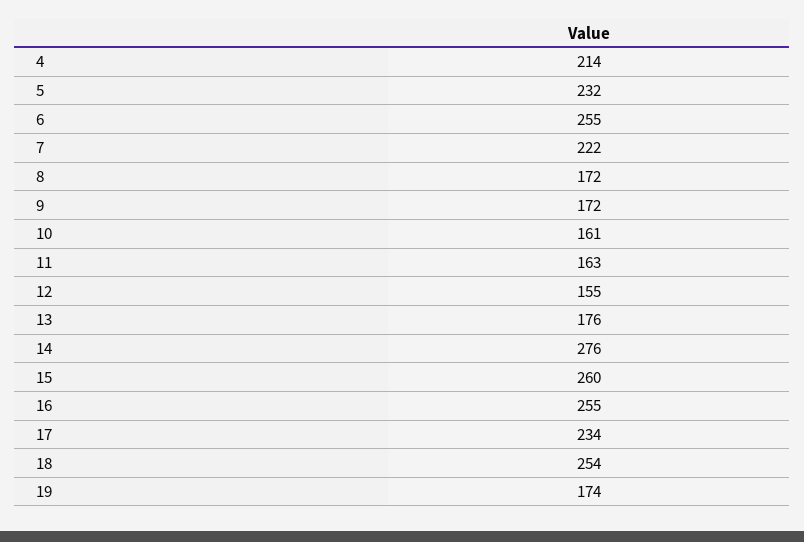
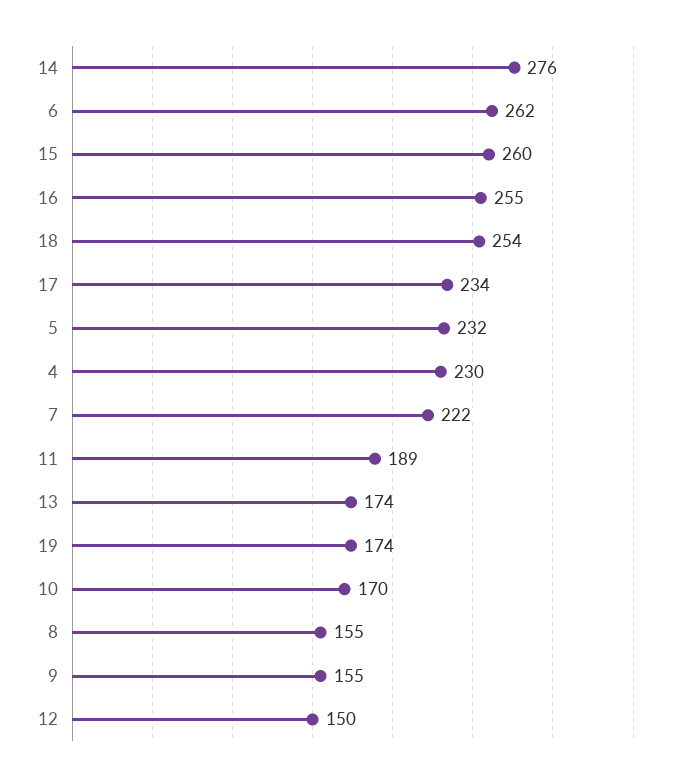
  {
-   "4": 214,
+   "4": 230,
    "5": 232,
-   "6": 255,
+   "6": 262,
    "7": 222,
-   "8": 172,
+   "8": 155,
-   "9": 172,
+   "9": 155,
-   "10": 161,
+   "10": 170,
-   "11": 163,
+   "11": 189,
-   "12": 155,
+   "12": 150,
-   "13": 176,
+   "13": 174,
    "14": 276,
    "15": 260,
    "16": 255,
    "17": 234,
    "18": 254,
    "19": 174
  }

